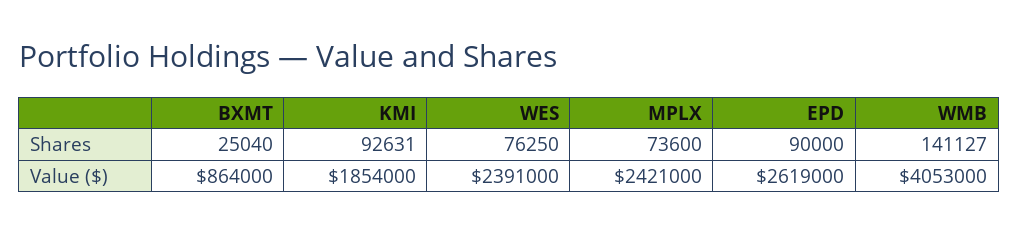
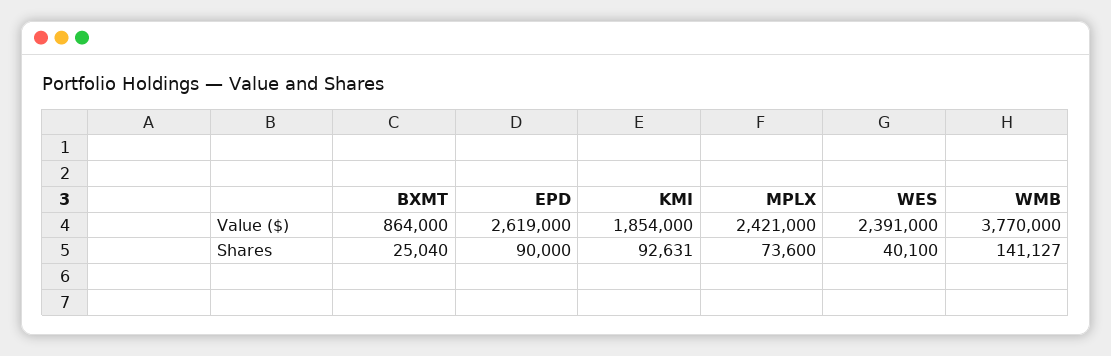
  {
    "BXMT": {
      "Shares": 25040,
      "Value ($)": 864000
    },
    "KMI": {
      "Shares": 92631,
      "Value ($)": 1854000
    },
    "WES": {
-     "Shares": 76250,
+     "Shares": 40100,
      "Value ($)": 2391000
    },
    "MPLX": {
      "Shares": 73600,
      "Value ($)": 2421000
    },
    "EPD": {
      "Shares": 90000,
      "Value ($)": 2619000
    },
    "WMB": {
      "Shares": 141127,
-     "Value ($)": 4053000
+     "Value ($)": 3770000
    }
  }

